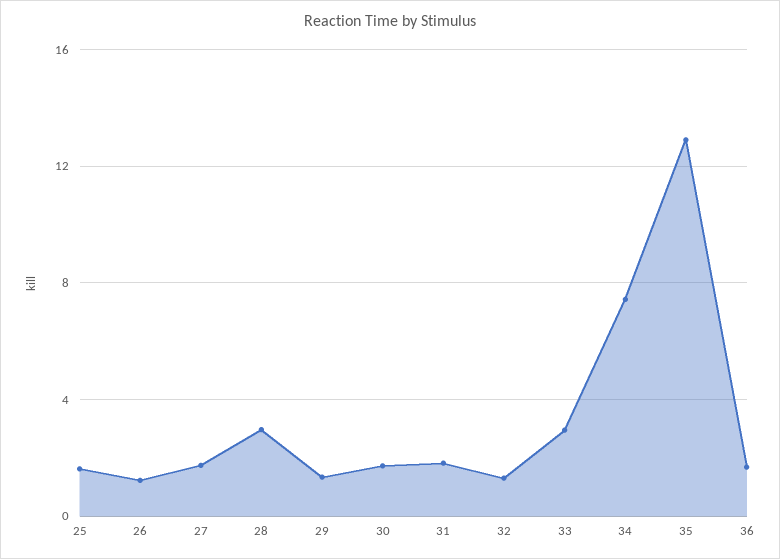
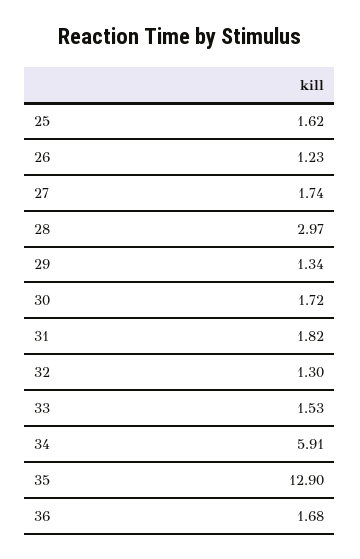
  {
    "25": 1.62,
    "26": 1.23,
    "27": 1.74,
    "28": 2.97,
    "29": 1.34,
    "30": 1.72,
    "31": 1.82,
    "32": 1.3,
-   "33": 3,
+   "33": 1.53,
-   "34": 7.5,
+   "34": 5.91,
    "35": 12.9,
    "36": 1.68
  }

